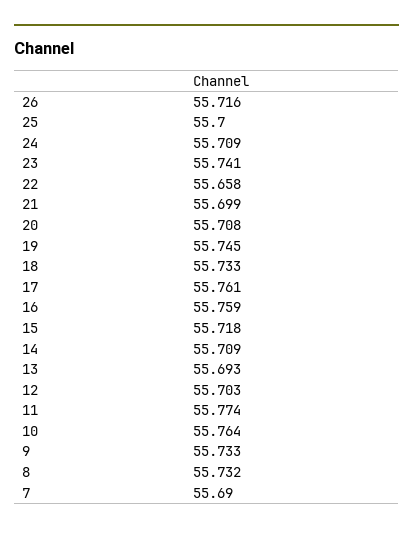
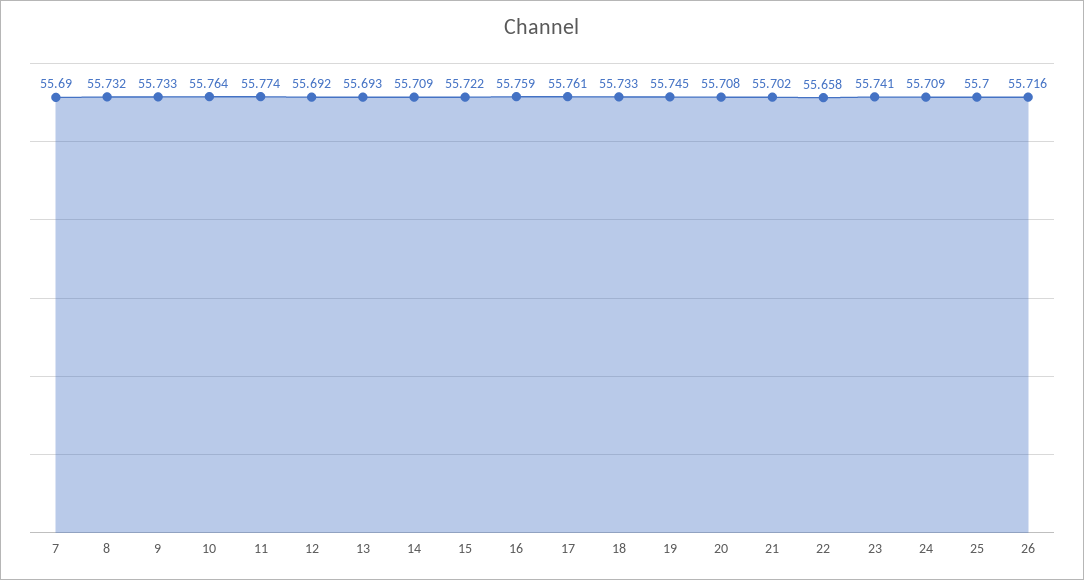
  {
    "26": 55.716,
    "25": 55.7,
    "24": 55.709,
    "23": 55.741,
    "22": 55.658,
-   "21": 55.699,
+   "21": 55.702,
    "20": 55.708,
    "19": 55.745,
    "18": 55.733,
    "17": 55.761,
    "16": 55.759,
-   "15": 55.718,
+   "15": 55.722,
    "14": 55.709,
    "13": 55.693,
-   "12": 55.703,
+   "12": 55.692,
    "11": 55.774,
    "10": 55.764,
    "9": 55.733,
    "8": 55.732,
    "7": 55.69
  }

